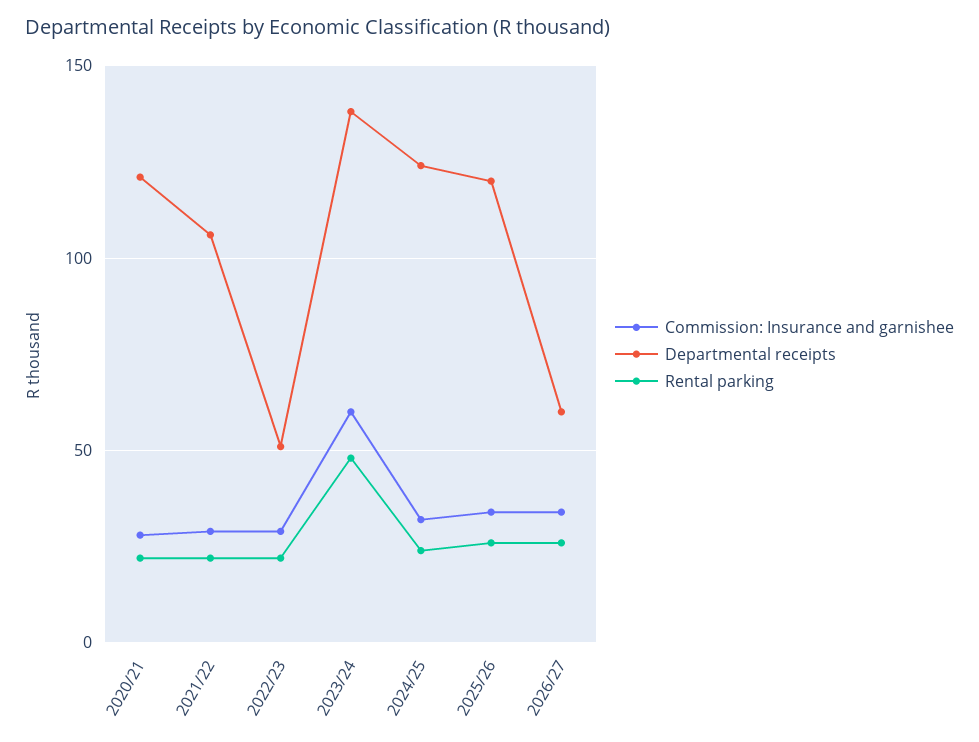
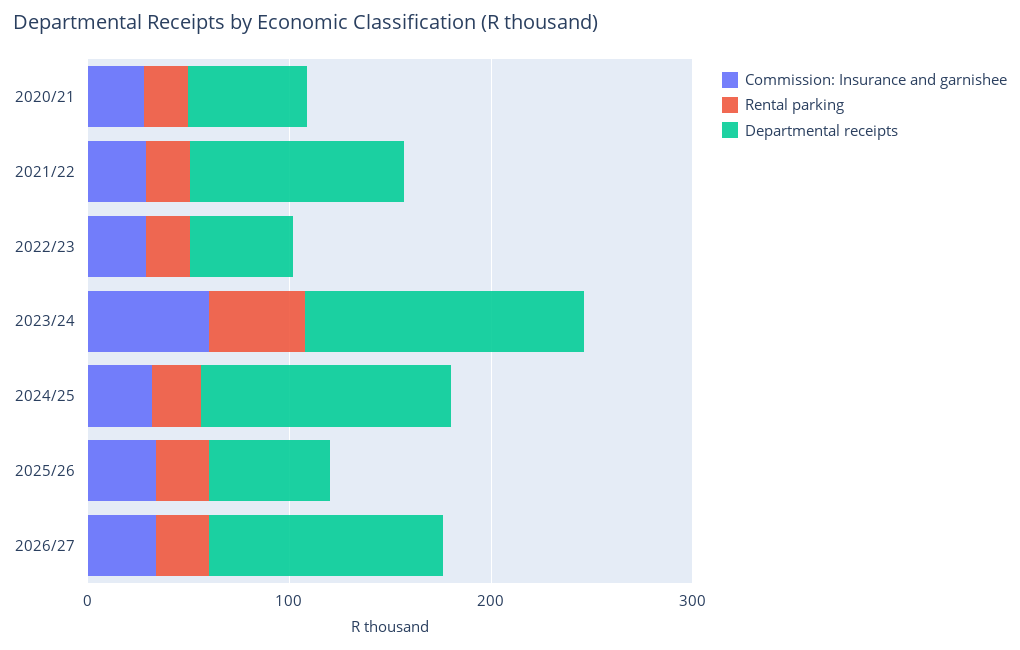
  {
    "Commission: Insurance and garnishee": {
      "2020/21": 30,
      "2021/22": 30,
      "2022/23": 30,
      "2023/24": 60,
      "2024/25": 30,
      "2025/26": 35,
      "2026/27": 35
    },
    "Departmental receipts": {
-     "2020/21": 120,
+     "2020/21": 60,
      "2021/22": 105,
      "2022/23": 50,
      "2023/24": 140,
      "2024/25": 125,
-     "2025/26": 120,
+     "2025/26": 60,
-     "2026/27": 60
+     "2026/27": 120
    },
    "Rental parking": {
      "2020/21": 20,
      "2021/22": 20,
      "2022/23": 20,
      "2023/24": 50,
      "2024/25": 25,
      "2025/26": 25,
      "2026/27": 25
    }
  }

